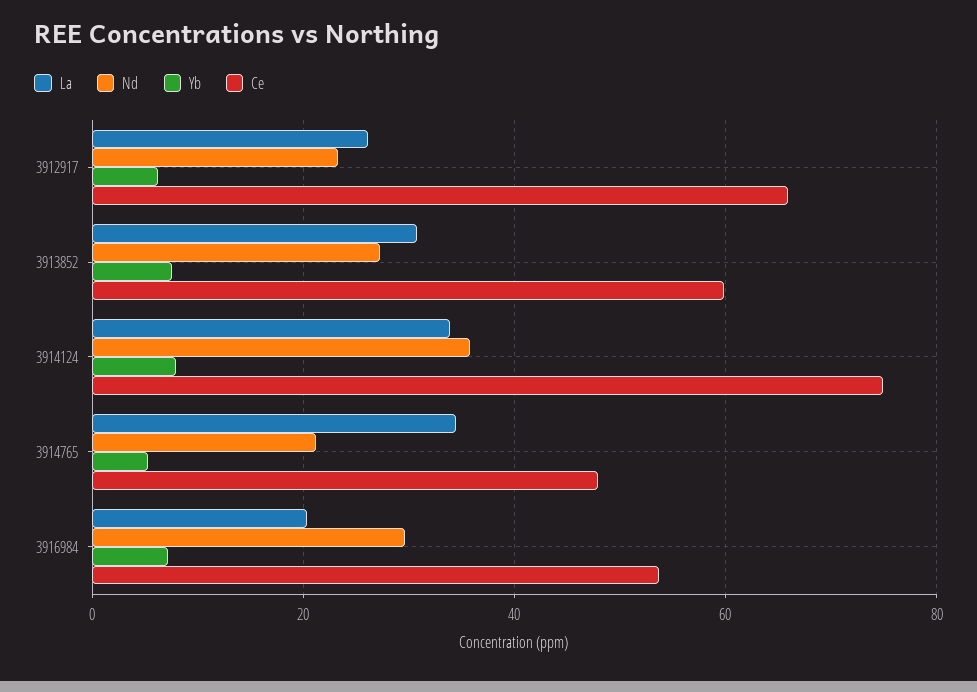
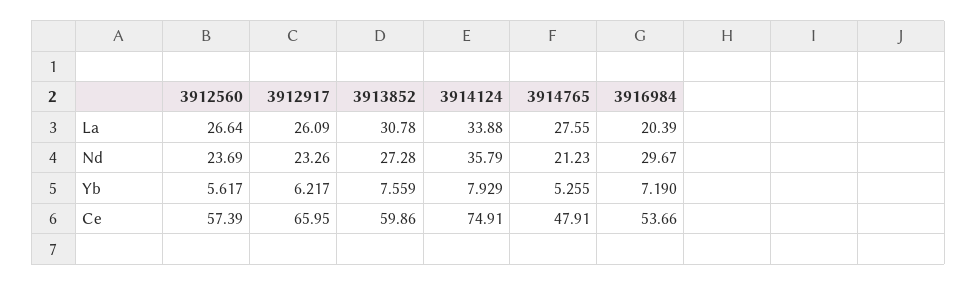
  {
    "La": {
      "3912917": 26.09,
      "3913852": 30.78,
      "3914124": 33.88,
-     "3914765": 34,
+     "3914765": 27.55,
-     "3916984": 20.39
+     "3916984": 20.39,
+     "3912560": 26.64
    },
    "Nd": {
      "3912917": 23.26,
      "3913852": 27.28,
      "3914124": 35.79,
      "3914765": 21.23,
-     "3916984": 29.67
+     "3916984": 29.67,
+     "3912560": 23.69
    },
    "Yb": {
      "3912917": 6.217,
      "3913852": 7.559,
      "3914124": 7.929,
      "3914765": 5.255,
-     "3916984": 7.19
+     "3916984": 7.19,
+     "3912560": 5.617
    },
    "Ce": {
      "3912917": 65.95,
      "3913852": 59.86,
      "3914124": 74.91,
      "3914765": 47.91,
-     "3916984": 53.66
+     "3916984": 53.66,
+     "3912560": 57.39
    }
  }

